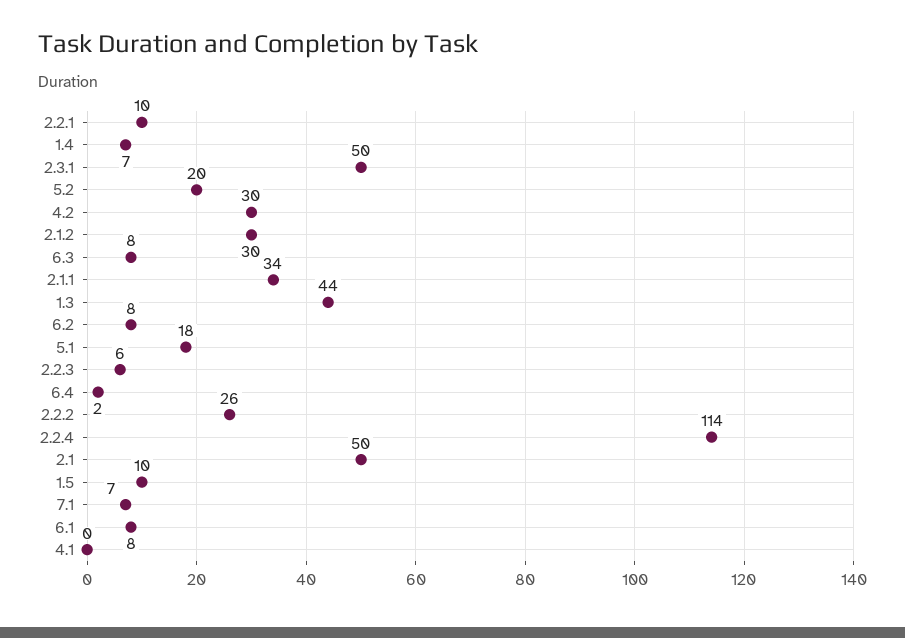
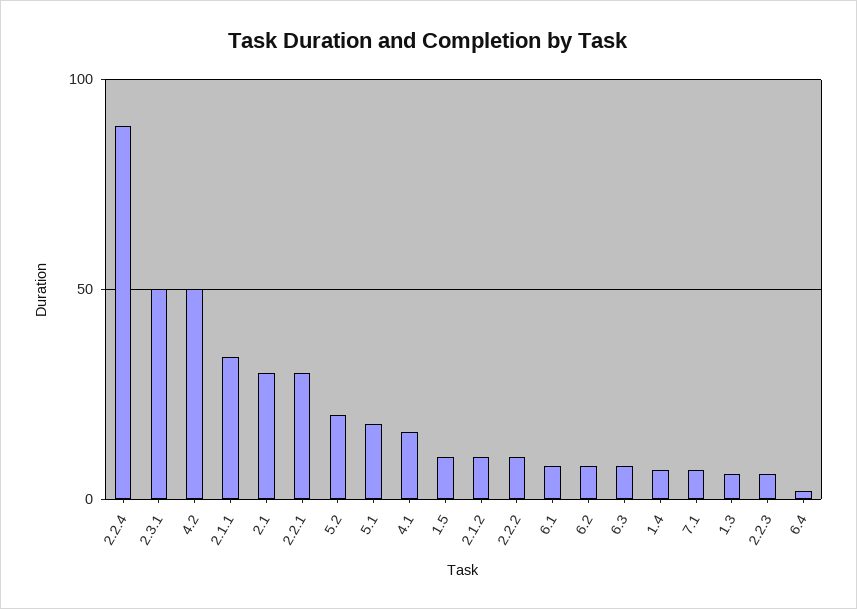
  {
-   "2.2.1": 10,
+   "2.2.1": 30,
    "1.4": 7,
    "2.3.1": 50,
    "5.2": 20,
-   "4.2": 30,
+   "4.2": 50,
-   "2.1.2": 30,
+   "2.1.2": 10,
    "6.3": 8,
    "2.1.1": 34,
-   "1.3": 44,
+   "1.3": 5,
    "6.2": 8,
    "5.1": 18,
    "2.2.3": 6,
    "6.4": 2,
-   "2.2.2": 26,
+   "2.2.2": 10,
-   "2.2.4": 114,
+   "2.2.4": 90,
-   "2.1": 50,
+   "2.1": 30,
    "1.5": 10,
    "7.1": 7,
    "6.1": 8,
-   "4.1": 0
+   "4.1": 15
  }

